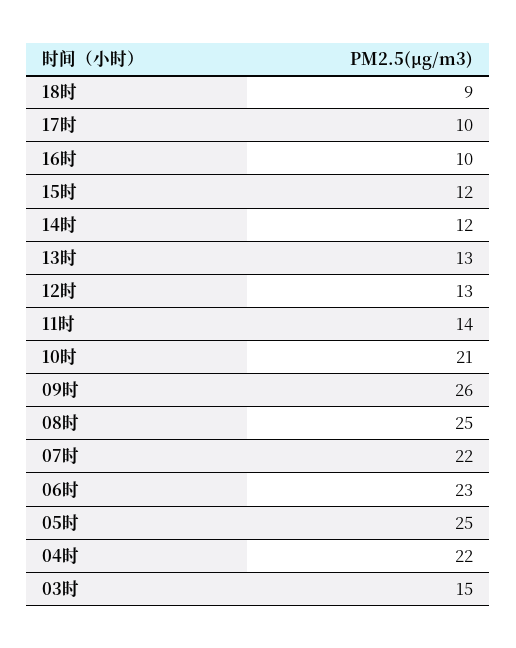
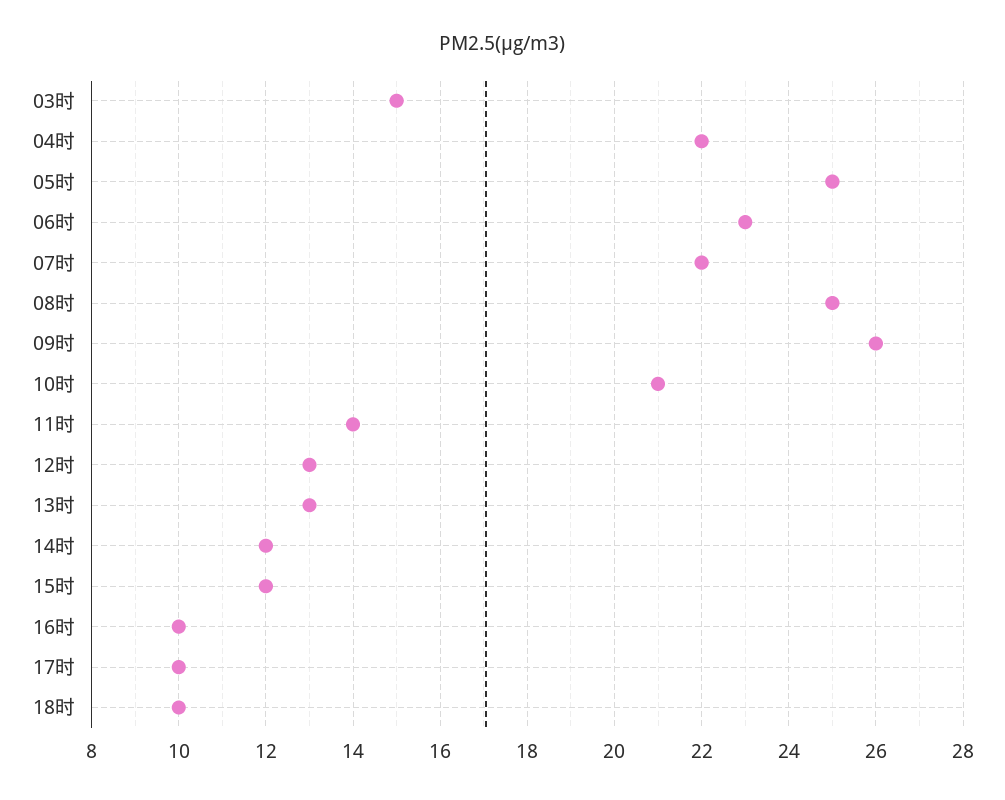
  {
-   "18时": 9,
+   "18时": 10,
    "17时": 10,
    "16时": 10,
    "15时": 12,
    "14时": 12,
    "13时": 13,
    "12时": 13,
    "11时": 14,
    "10时": 21,
    "09时": 26,
    "08时": 25,
    "07时": 22,
    "06时": 23,
    "05时": 25,
    "04时": 22,
    "03时": 15
  }

